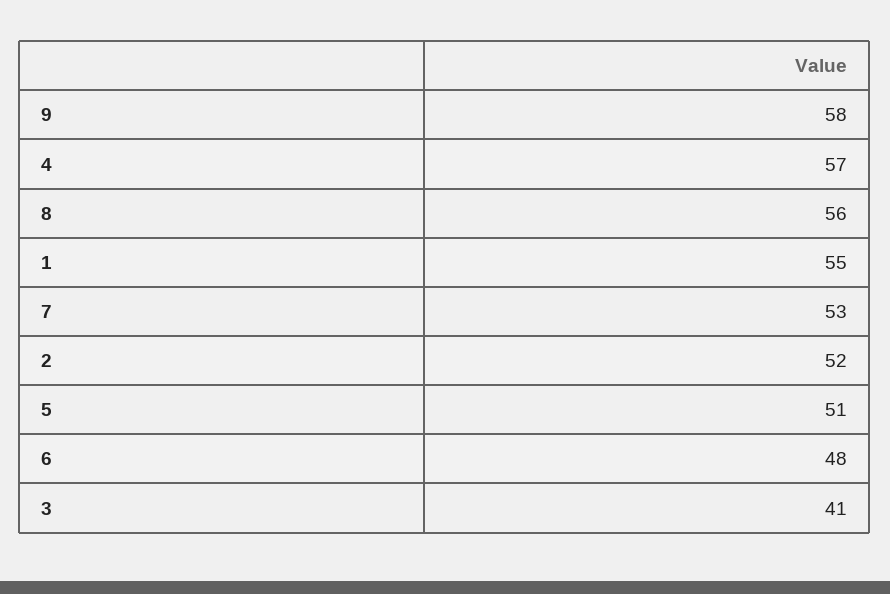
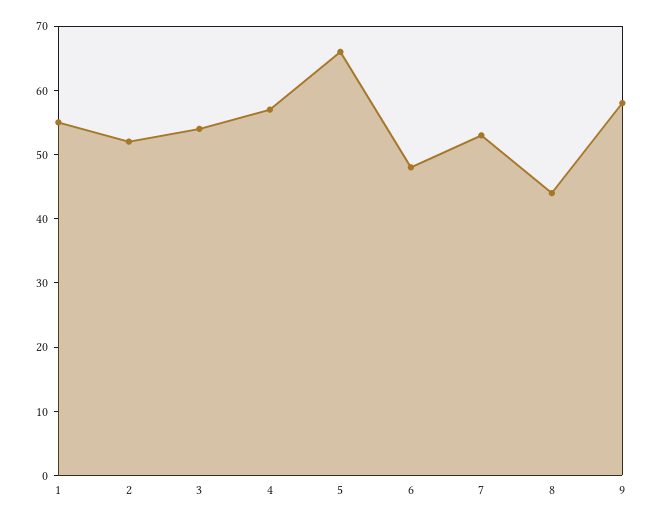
  {
    "9": 58,
    "4": 57,
-   "8": 56,
+   "8": 45,
    "1": 55,
    "7": 53,
    "2": 52,
-   "5": 51,
+   "5": 65,
    "6": 48,
-   "3": 41
+   "3": 55
  }

